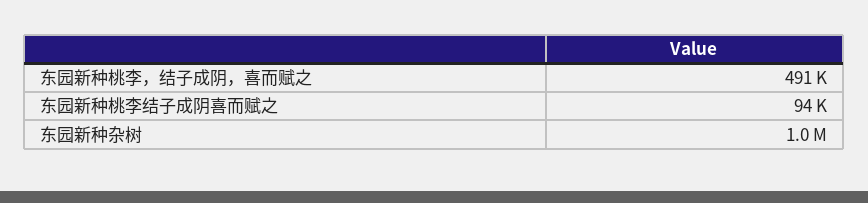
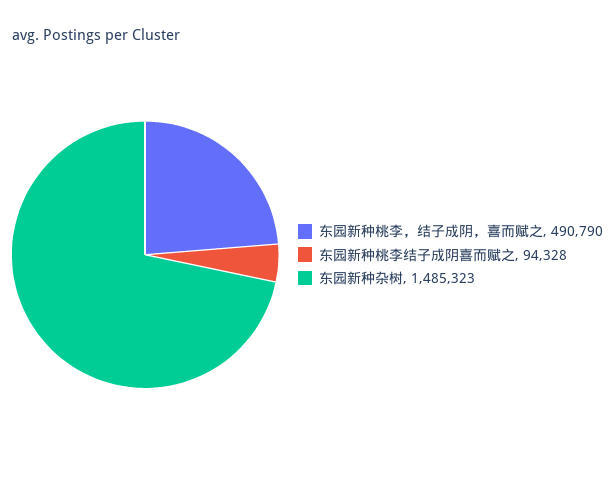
  {
    "东园新种桃李，结子成阴，喜而赋之": 490790,
    "东园新种桃李结子成阴喜而赋之": 94328,
-   "东园新种杂树": 1000000
+   "东园新种杂树": 1485323
  }

